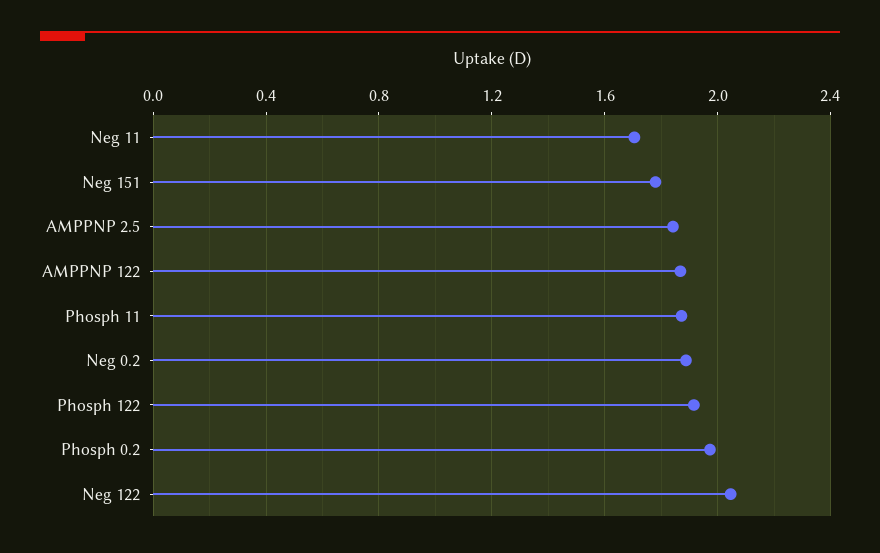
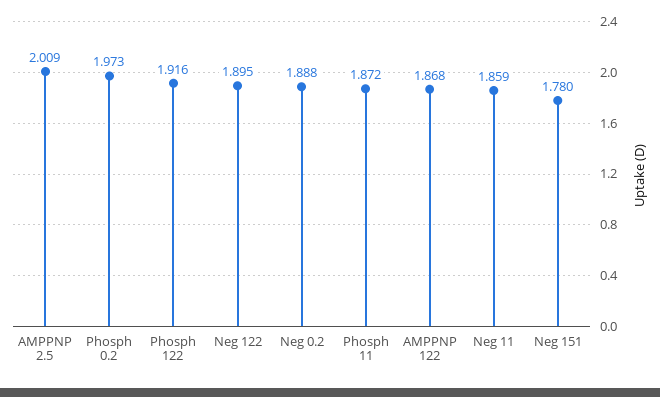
  {
-   "Neg 11": 1.7,
+   "Neg 11": 1.859,
    "Neg 151": 1.78,
-   "AMPPNP 2.5": 1.85,
+   "AMPPNP 2.5": 2.009,
    "AMPPNP 122": 1.868,
    "Phosph 11": 1.872,
    "Neg 0.2": 1.888,
    "Phosph 122": 1.916,
    "Phosph 0.2": 1.973,
-   "Neg 122": 2.05
+   "Neg 122": 1.895
  }

